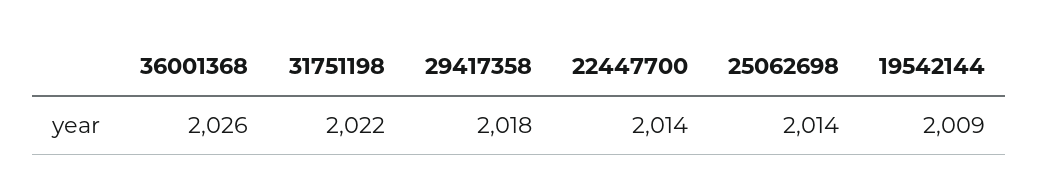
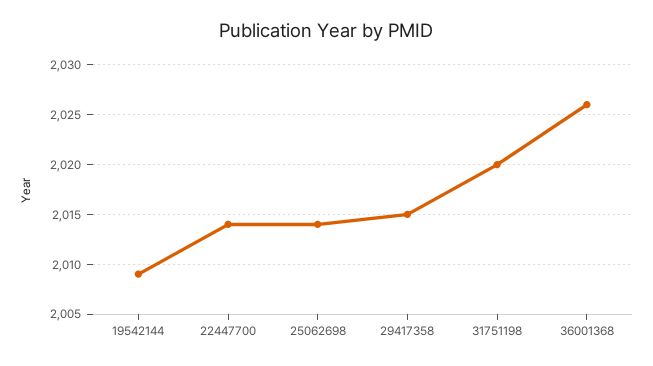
  {
    "36001368": 2026,
-   "31751198": 2022,
+   "31751198": 2020,
-   "29417358": 2018,
+   "29417358": 2015,
    "22447700": 2014,
    "25062698": 2014,
    "19542144": 2009
  }

